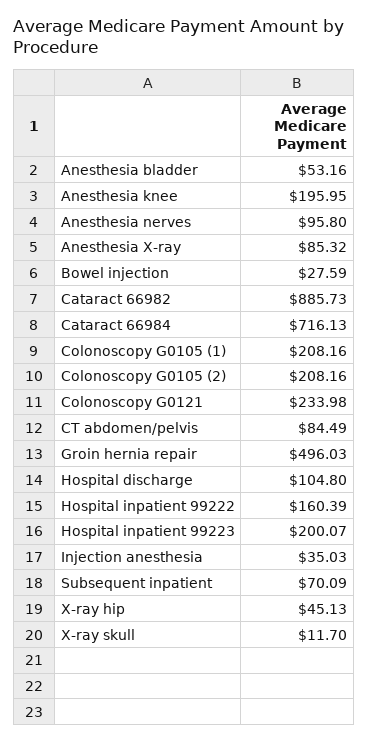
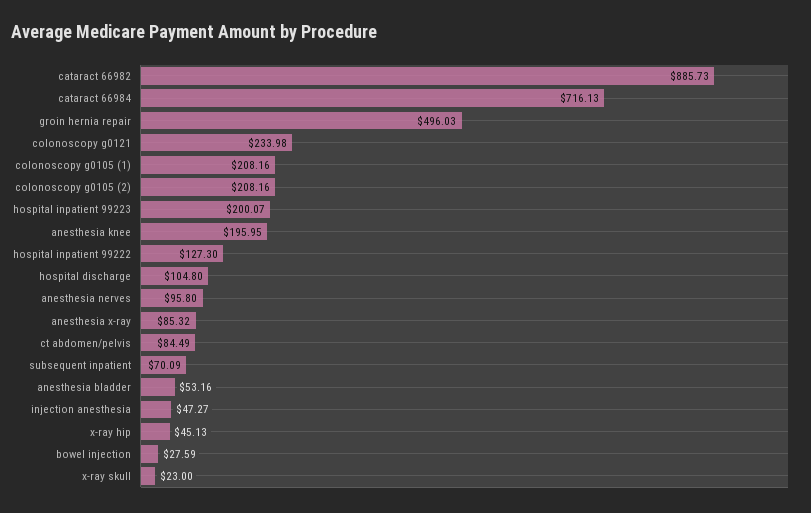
  {
    "Anesthesia bladder": 53.16,
    "Anesthesia knee": 195.95,
    "Anesthesia nerves": 95.8,
    "Anesthesia X-ray": 85.32,
    "Bowel injection": 27.59,
    "Cataract 66982": 885.73,
    "Cataract 66984": 716.13,
    "Colonoscopy G0105 (1)": 208.16,
    "Colonoscopy G0105 (2)": 208.16,
    "Colonoscopy G0121": 233.98,
    "CT abdomen/pelvis": 84.49,
    "Groin hernia repair": 496.03,
    "Hospital discharge": 104.8,
-   "Hospital inpatient 99222": 160.39,
+   "Hospital inpatient 99222": 127.3,
    "Hospital inpatient 99223": 200.07,
-   "Injection anesthesia": 35.03,
+   "Injection anesthesia": 47.27,
    "Subsequent inpatient": 70.09,
    "X-ray hip": 45.13,
-   "X-ray skull": 11.7
+   "X-ray skull": 23
  }

